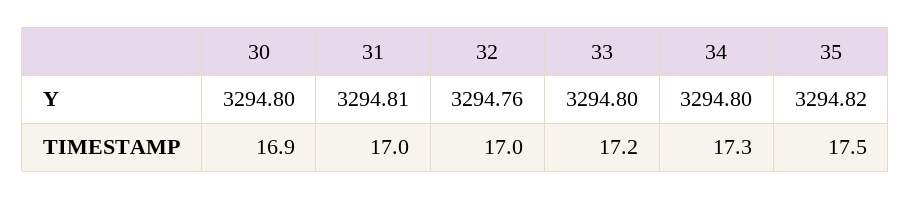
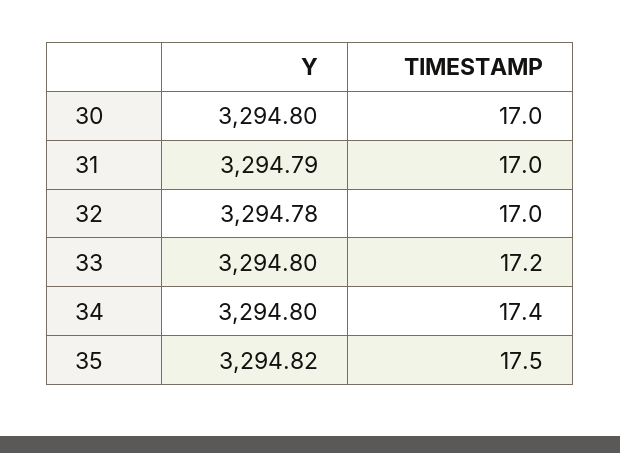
  {
    "30": {
      "Y": 3294.8,
-     "TIMESTAMP": 16.9
+     "TIMESTAMP": 17
    },
    "31": {
-     "Y": 3294.81,
+     "Y": 3294.79,
      "TIMESTAMP": 17
    },
    "32": {
-     "Y": 3294.76,
+     "Y": 3294.78,
      "TIMESTAMP": 17
    },
    "33": {
      "Y": 3294.8,
      "TIMESTAMP": 17.2
    },
    "34": {
      "Y": 3294.8,
-     "TIMESTAMP": 17.3
+     "TIMESTAMP": 17.4
    },
    "35": {
      "Y": 3294.82,
      "TIMESTAMP": 17.5
    }
  }

